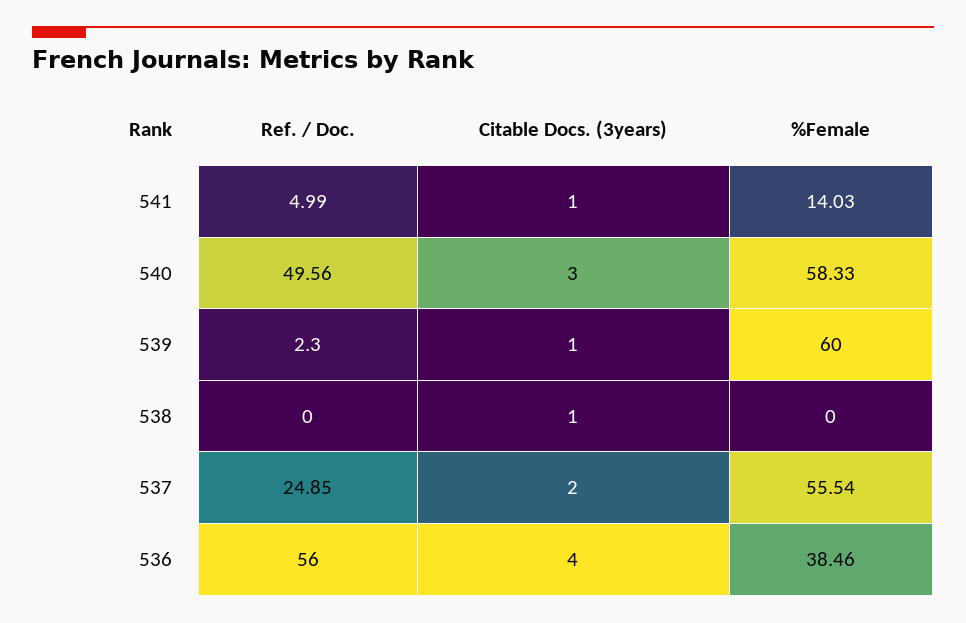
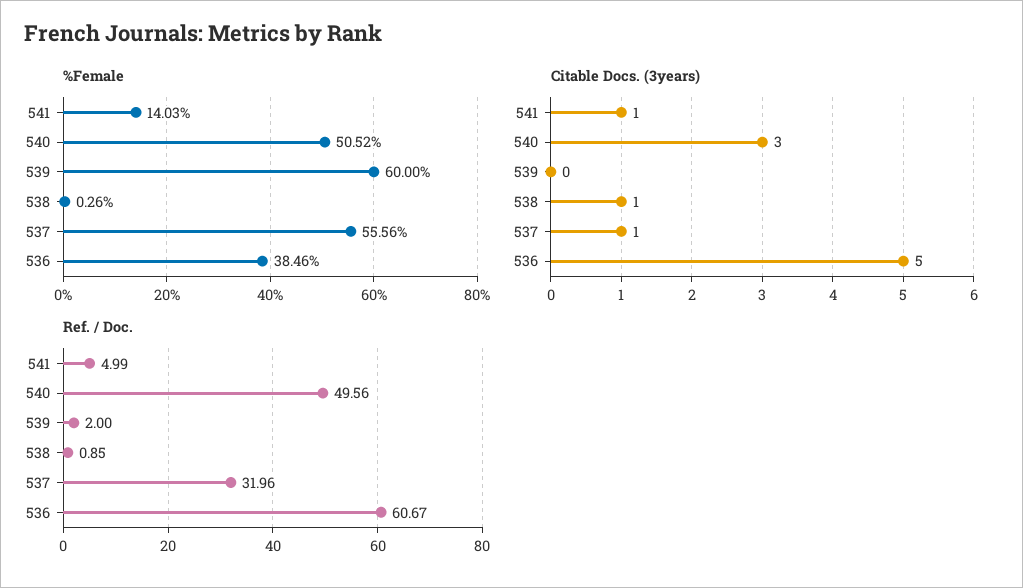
  {
    "Ref. / Doc.": {
      "541": 4.99,
      "540": 49.56,
-     "539": 2.3,
+     "539": 2,
-     "538": 0,
+     "538": 0.85,
-     "537": 24.85,
+     "537": 31.96,
-     "536": 56
+     "536": 60.67
    },
    "Citable Docs. (3years)": {
      "541": 1,
      "540": 3,
-     "539": 1,
+     "539": 0,
      "538": 1,
-     "537": 2,
+     "537": 1,
-     "536": 4
+     "536": 5
    },
    "%Female": {
      "541": 14.03,
-     "540": 58.33,
+     "540": 50.52,
      "539": 60,
-     "538": 0,
+     "538": 0.26,
-     "537": 55.54,
+     "537": 55.56,
      "536": 38.46
    }
  }

